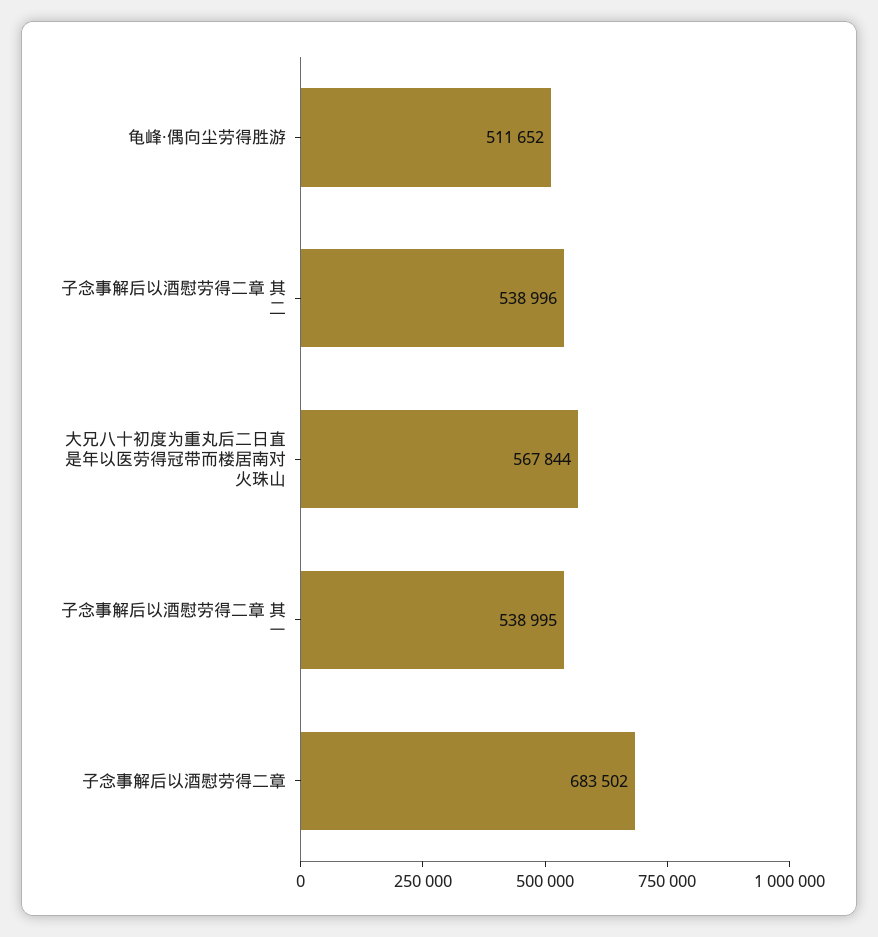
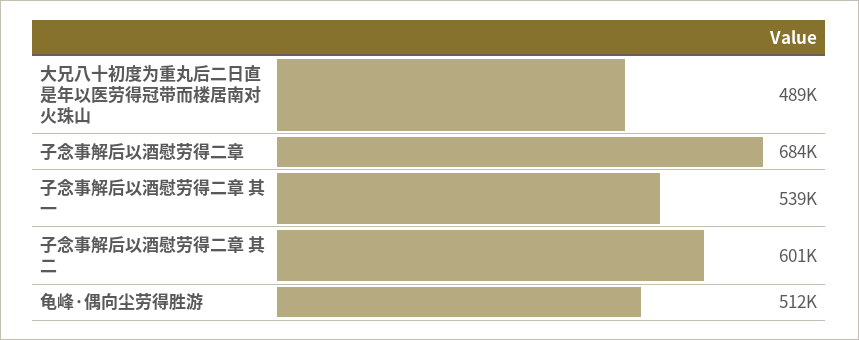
  {
    "龟峰·偶向尘劳得胜游": 511652,
-   "子念事解后以酒慰劳得二章 其二": 538996,
+   "子念事解后以酒慰劳得二章 其二": 601000,
-   "大兄八十初度为重丸后二日直是年以医劳得冠带而楼居南对火珠山": 567844,
+   "大兄八十初度为重丸后二日直是年以医劳得冠带而楼居南对火珠山": 489000,
    "子念事解后以酒慰劳得二章 其一": 538995,
    "子念事解后以酒慰劳得二章": 683502
  }

